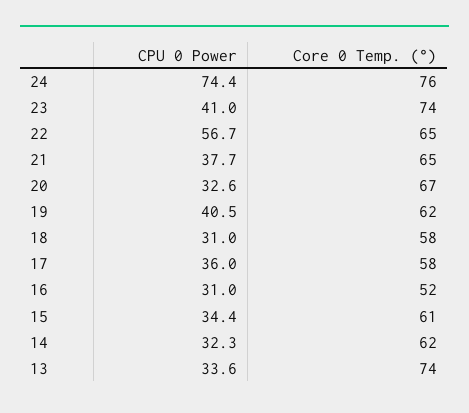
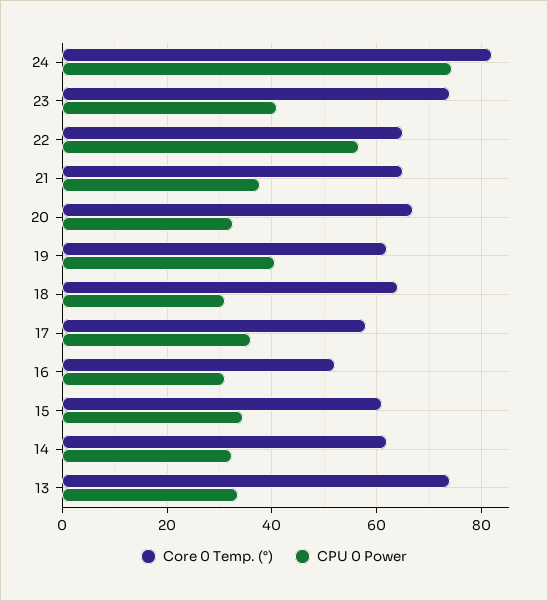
  {
    "CPU 0 Power": {
      "24": 74.4,
      "23": 41,
      "22": 56.7,
      "21": 37.7,
      "20": 32.6,
      "19": 40.5,
      "18": 31,
      "17": 36,
      "16": 31,
      "15": 34.4,
      "14": 32.3,
      "13": 33.6
    },
    "Core 0 Temp. (°)": {
-     "24": 76,
+     "24": 82,
      "23": 74,
      "22": 65,
      "21": 65,
      "20": 67,
      "19": 62,
-     "18": 58,
+     "18": 64,
      "17": 58,
      "16": 52,
      "15": 61,
      "14": 62,
      "13": 74
    }
  }

